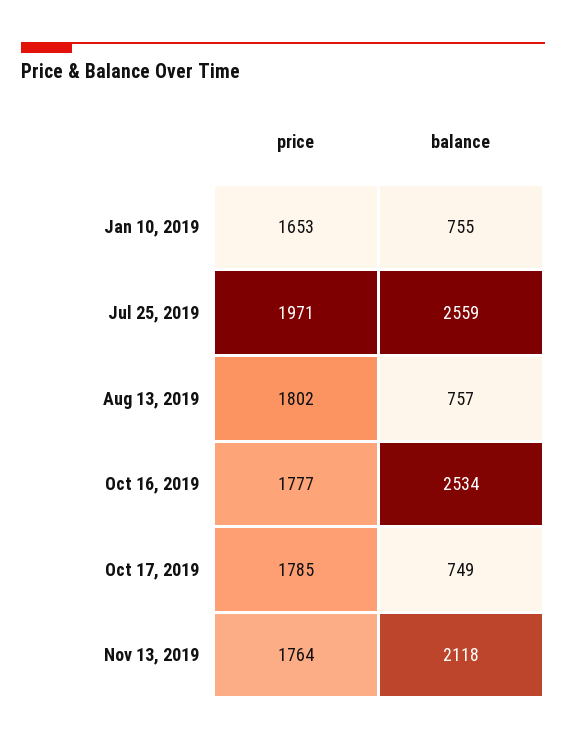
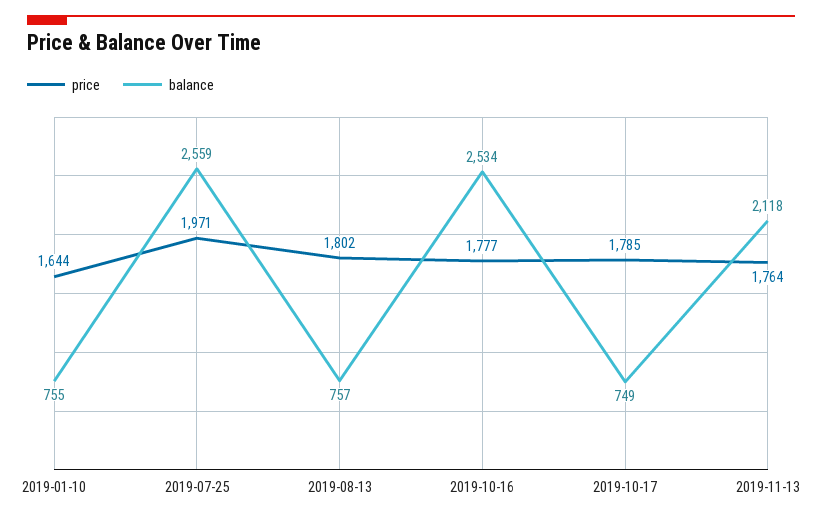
  {
    "price": {
-     "Jan 10, 2019": 1653,
+     "Jan 10, 2019": 1644,
      "Jul 25, 2019": 1971,
      "Aug 13, 2019": 1802,
      "Oct 16, 2019": 1777,
      "Oct 17, 2019": 1785,
      "Nov 13, 2019": 1764
    },
    "balance": {
      "Jan 10, 2019": 755,
      "Jul 25, 2019": 2559,
      "Aug 13, 2019": 757,
      "Oct 16, 2019": 2534,
      "Oct 17, 2019": 749,
      "Nov 13, 2019": 2118
    }
  }

